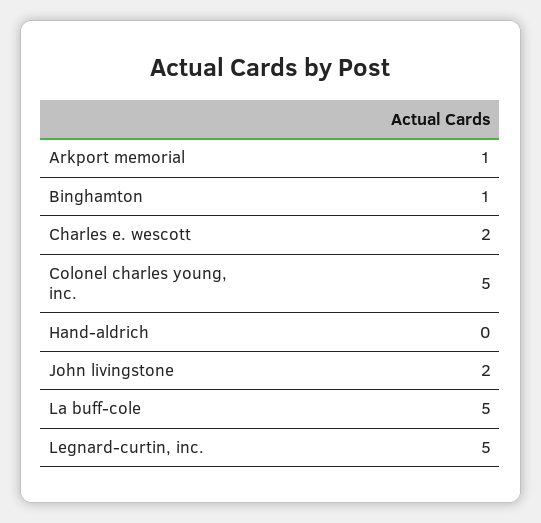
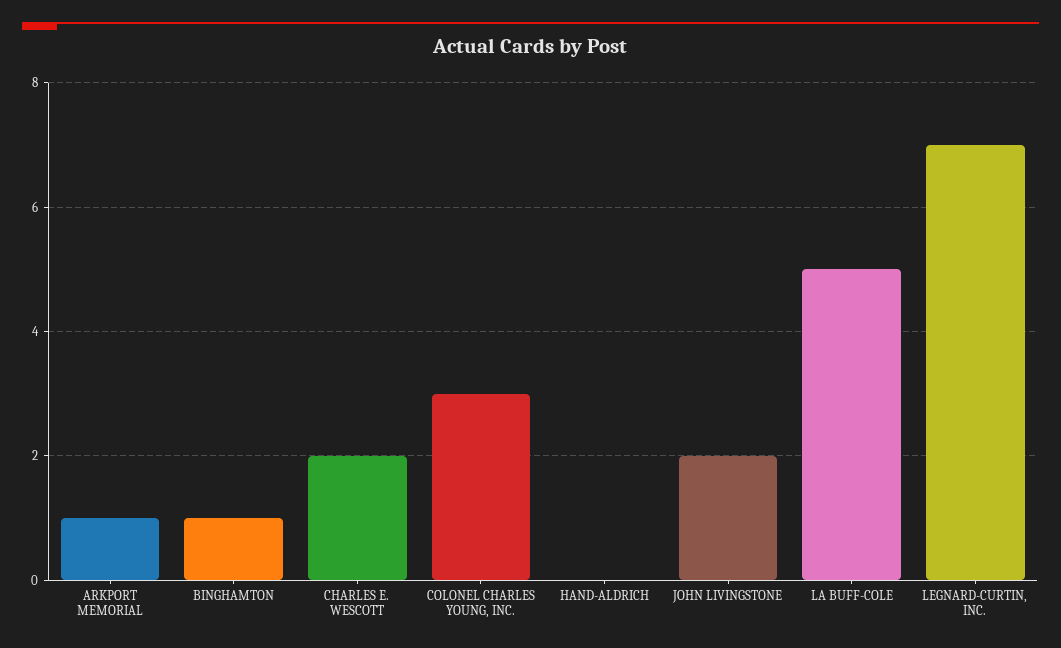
  {
    "Arkport memorial": 1,
    "Binghamton": 1,
    "Charles e. wescott": 2,
-   "Colonel charles young, inc.": 5,
+   "Colonel charles young, inc.": 3,
    "Hand-aldrich": 0,
    "John livingstone": 2,
    "La buff-cole": 5,
-   "Legnard-curtin, inc.": 5
+   "Legnard-curtin, inc.": 7
  }

